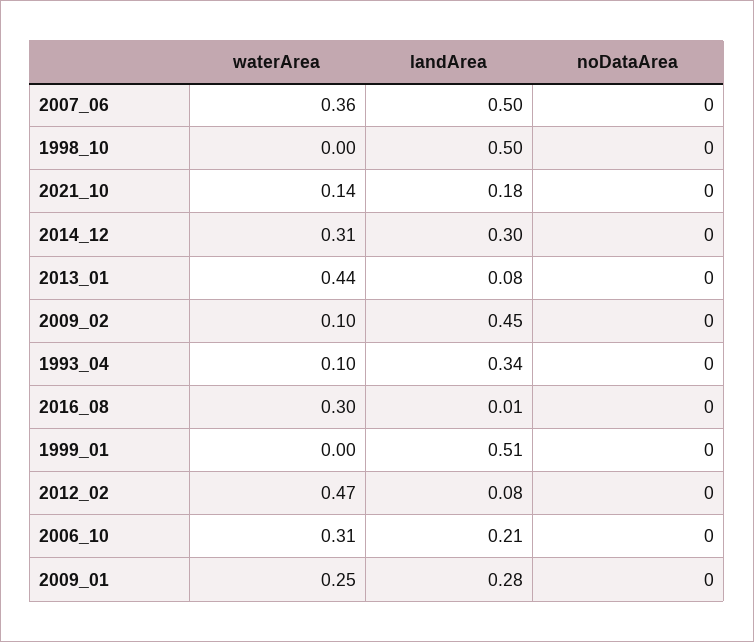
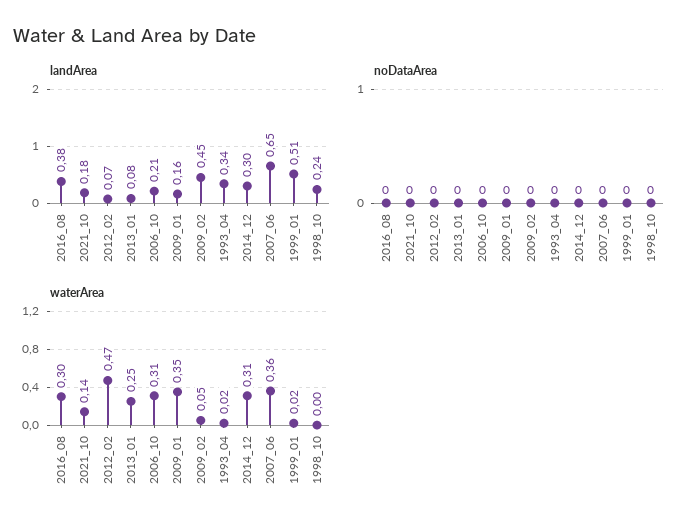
  {
    "waterArea": {
      "2007_06": 0.36,
      "1998_10": 0,
      "2021_10": 0.14,
      "2014_12": 0.31,
-     "2013_01": 0.44,
+     "2013_01": 0.25,
-     "2009_02": 0.1,
+     "2009_02": 0.05,
-     "1993_04": 0.1,
+     "1993_04": 0.02,
      "2016_08": 0.3,
-     "1999_01": 0,
+     "1999_01": 0.02,
      "2012_02": 0.47,
      "2006_10": 0.31,
-     "2009_01": 0.25
+     "2009_01": 0.35
    },
    "landArea": {
-     "2007_06": 0.5,
+     "2007_06": 0.65,
-     "1998_10": 0.5,
+     "1998_10": 0.24,
      "2021_10": 0.18,
      "2014_12": 0.3,
      "2013_01": 0.08,
      "2009_02": 0.45,
      "1993_04": 0.34,
-     "2016_08": 0.01,
+     "2016_08": 0.38,
      "1999_01": 0.51,
-     "2012_02": 0.08,
+     "2012_02": 0.07,
      "2006_10": 0.21,
-     "2009_01": 0.28
+     "2009_01": 0.16
    },
    "noDataArea": {
      "2007_06": 0,
      "1998_10": 0,
      "2021_10": 0,
      "2014_12": 0,
      "2013_01": 0,
      "2009_02": 0,
      "1993_04": 0,
      "2016_08": 0,
      "1999_01": 0,
      "2012_02": 0,
      "2006_10": 0,
      "2009_01": 0
    }
  }

